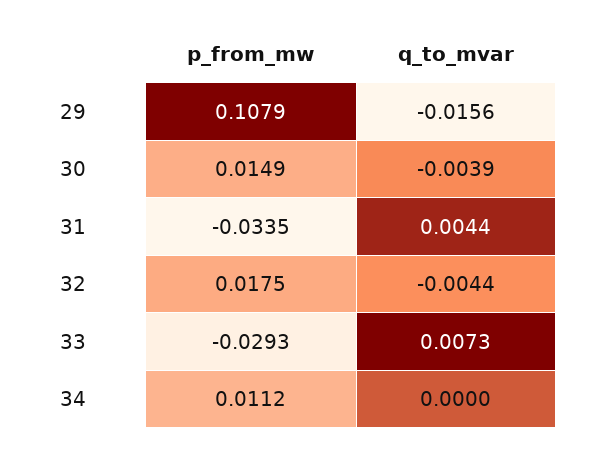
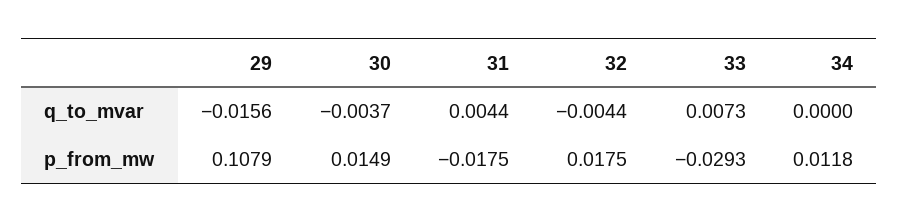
  {
    "p_from_mw": {
      "29": 0.1079,
      "30": 0.0149,
-     "31": -0.0335,
+     "31": -0.0175,
      "32": 0.0175,
      "33": -0.0293,
-     "34": 0.0112
+     "34": 0.0118
    },
    "q_to_mvar": {
      "29": -0.0156,
-     "30": -0.0039,
+     "30": -0.0037,
      "31": 0.0044,
      "32": -0.0044,
      "33": 0.0073,
      "34": 0
    }
  }

